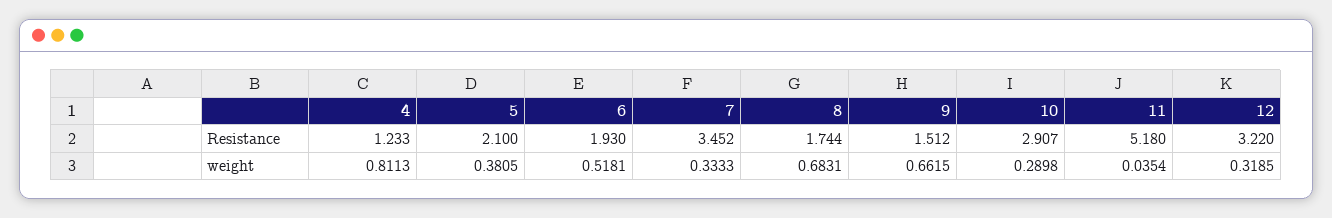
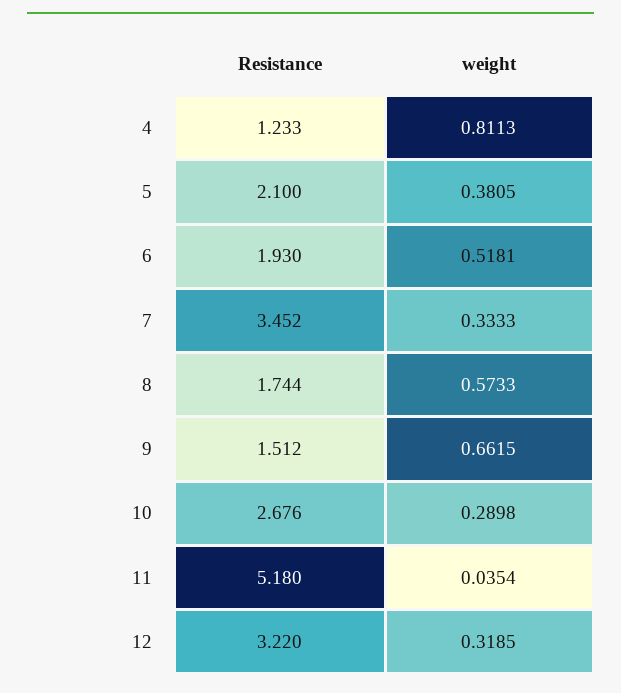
  {
    "4": {
      "Resistance": 1.233,
      "weight": 0.8113
    },
    "5": {
      "Resistance": 2.1,
      "weight": 0.3805
    },
    "6": {
      "Resistance": 1.93,
      "weight": 0.5181
    },
    "7": {
      "Resistance": 3.452,
      "weight": 0.3333
    },
    "8": {
      "Resistance": 1.744,
-     "weight": 0.6831
+     "weight": 0.5733
    },
    "9": {
      "Resistance": 1.512,
      "weight": 0.6615
    },
    "10": {
-     "Resistance": 2.907,
+     "Resistance": 2.676,
      "weight": 0.2898
    },
    "11": {
      "Resistance": 5.18,
      "weight": 0.0354
    },
    "12": {
      "Resistance": 3.22,
      "weight": 0.3185
    }
  }

